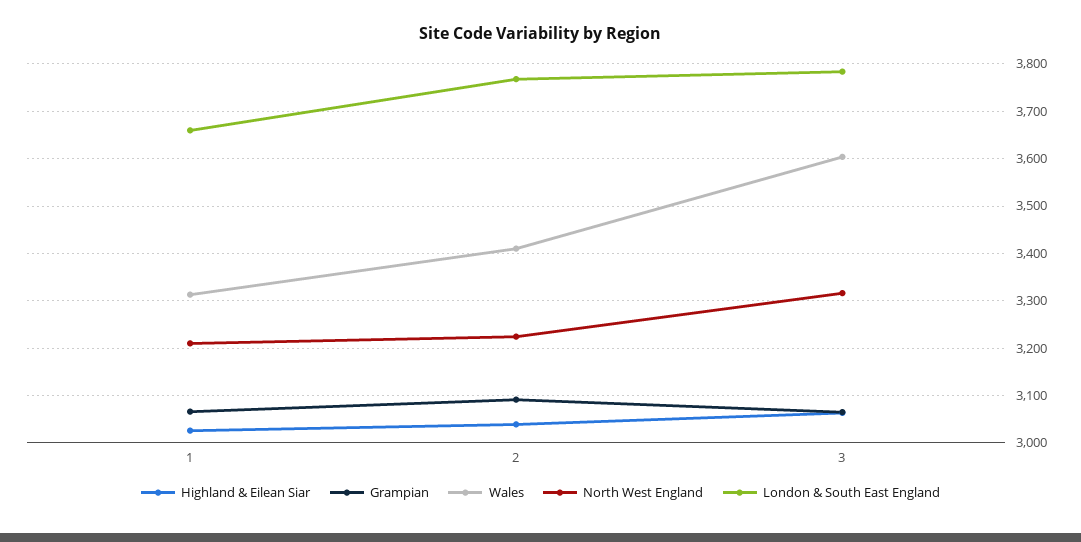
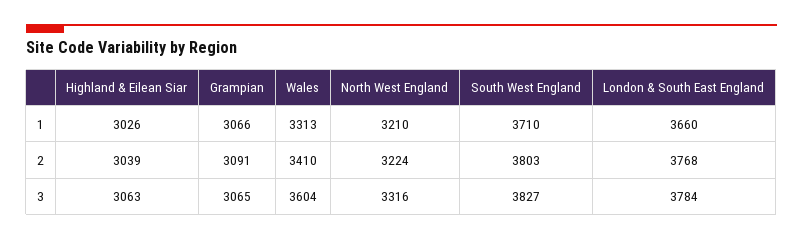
  {
    "Highland & Eilean Siar": {
      "1": 3026,
      "2": 3039,
      "3": 3063
    },
    "Grampian": {
      "1": 3066,
      "2": 3091,
      "3": 3065
    },
    "Wales": {
      "1": 3313,
      "2": 3410,
      "3": 3604
    },
    "North West England": {
      "1": 3210,
      "2": 3224,
      "3": 3316
    },
    "London & South East England": {
      "1": 3660,
      "2": 3768,
      "3": 3784
-   }
+   },
+   "South West England": {
+     "1": 3710,
+     "2": 3803,
+     "3": 3827
+   }
  }

